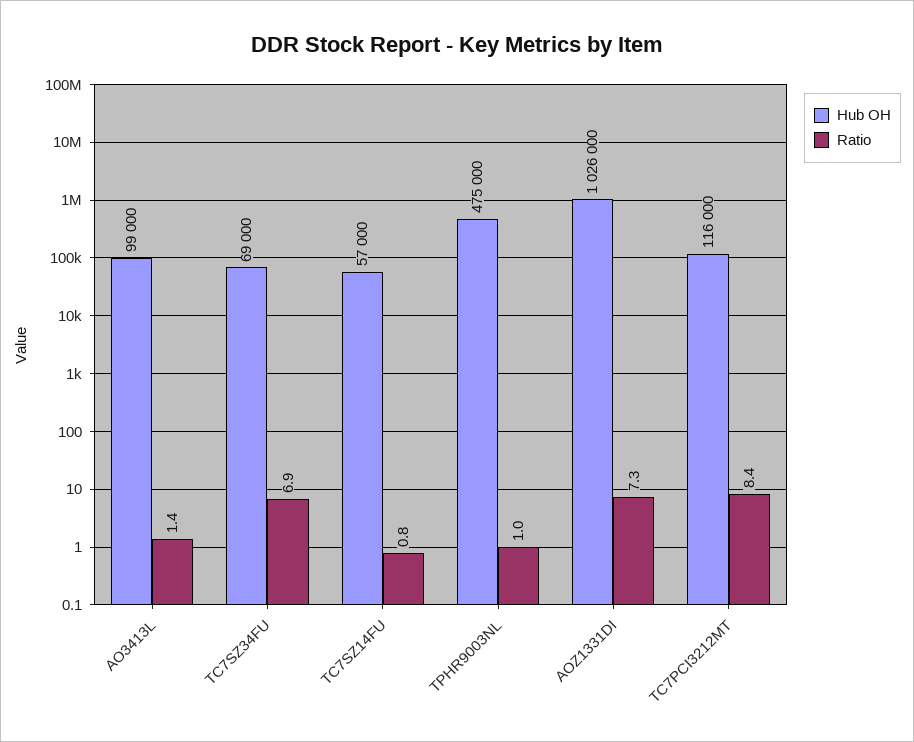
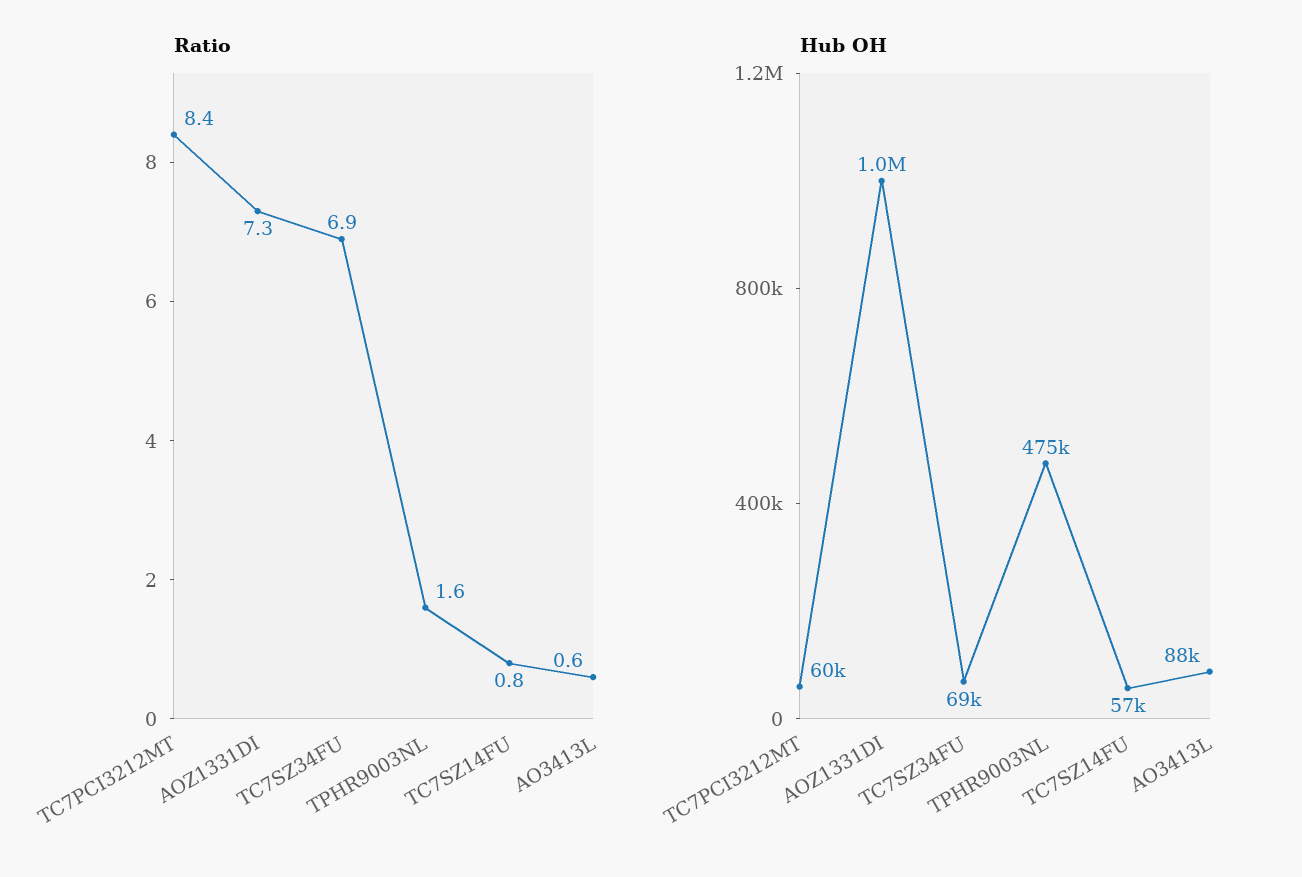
  {
    "Hub OH": {
-     "AO3413L": 99000,
+     "AO3413L": 88000,
      "TC7SZ34FU": 69000,
      "TC7SZ14FU": 57000,
      "TPHR9003NL": 475000,
      "AOZ1331DI": 1026000,
-     "TC7PCI3212MT": 116000
+     "TC7PCI3212MT": 60000
    },
    "Ratio": {
-     "AO3413L": 1.4,
+     "AO3413L": 0.6,
      "TC7SZ34FU": 6.9,
      "TC7SZ14FU": 0.8,
-     "TPHR9003NL": 1,
+     "TPHR9003NL": 1.6,
      "AOZ1331DI": 7.3,
      "TC7PCI3212MT": 8.4
    }
  }

